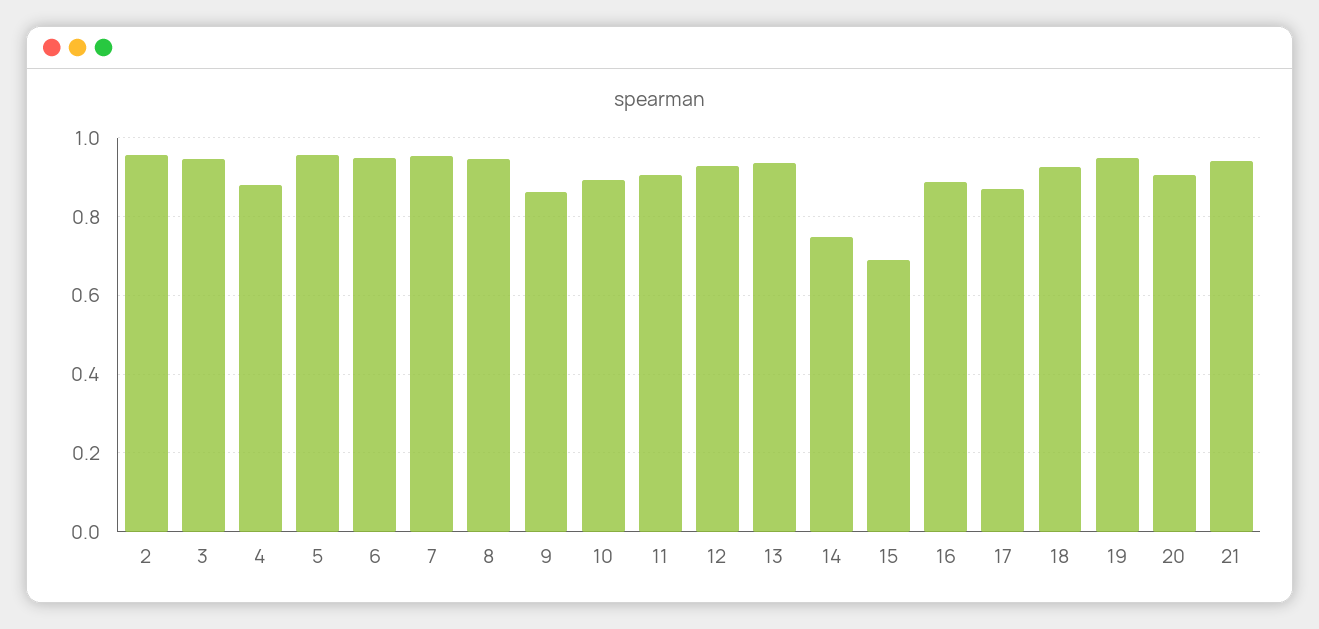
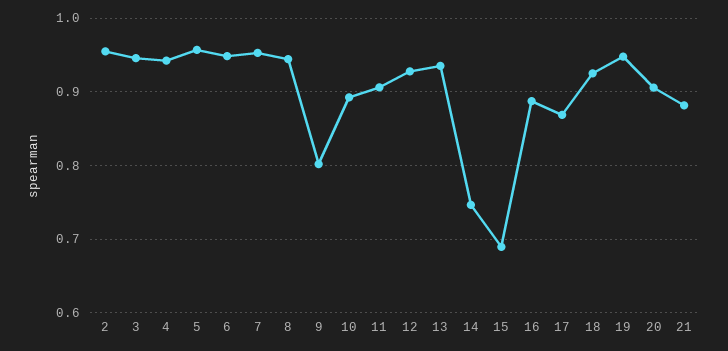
  {
    "2": 0.96,
    "3": 0.95,
-   "4": 0.88,
+   "4": 0.94,
    "5": 0.96,
    "6": 0.95,
    "7": 0.95,
    "8": 0.94,
-   "9": 0.86,
+   "9": 0.8,
    "10": 0.89,
    "11": 0.91,
    "12": 0.93,
    "13": 0.94,
    "14": 0.75,
    "15": 0.69,
    "16": 0.89,
    "17": 0.87,
    "18": 0.93,
    "19": 0.95,
    "20": 0.91,
-   "21": 0.94
+   "21": 0.88
  }

